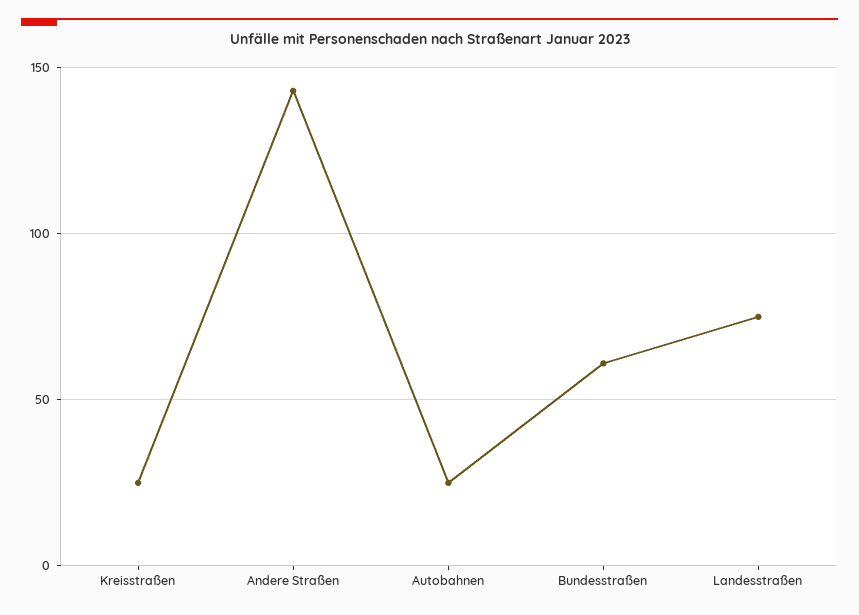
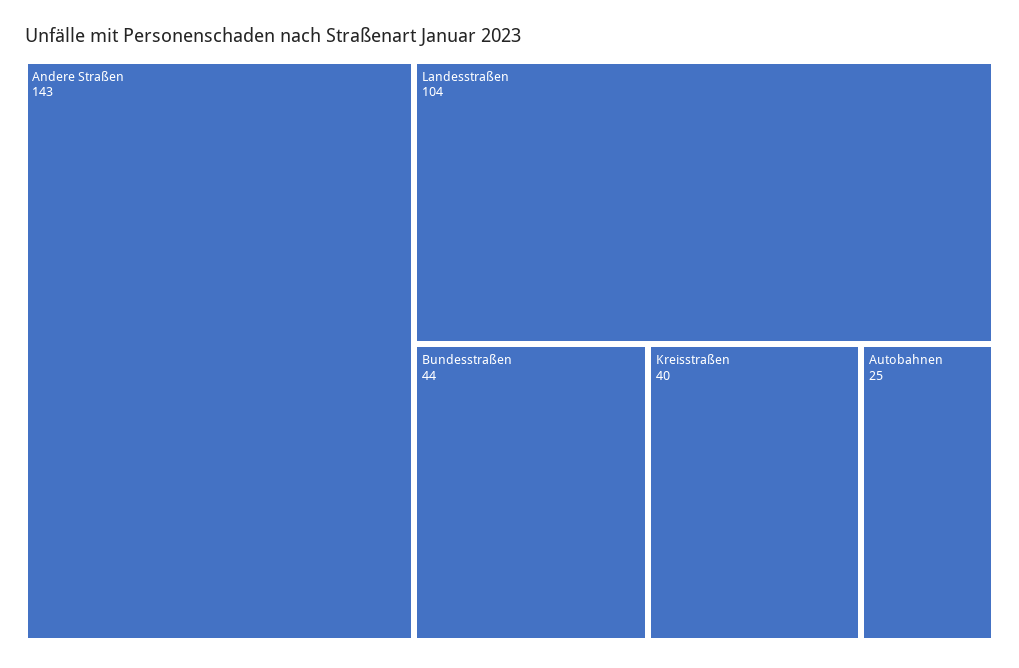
  {
-   "Kreisstraßen": 25,
+   "Kreisstraßen": 40,
    "Andere Straßen": 143,
    "Autobahnen": 25,
-   "Bundesstraßen": 60,
+   "Bundesstraßen": 44,
-   "Landesstraßen": 75
+   "Landesstraßen": 104
  }

